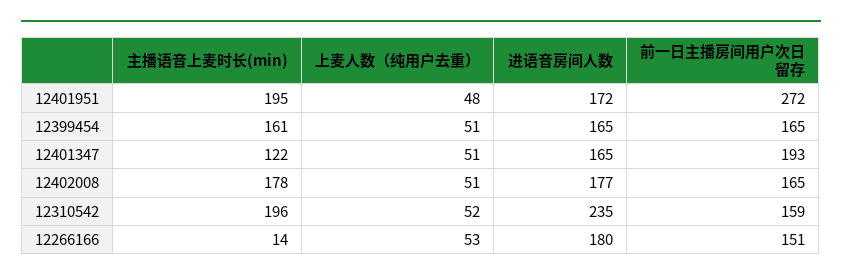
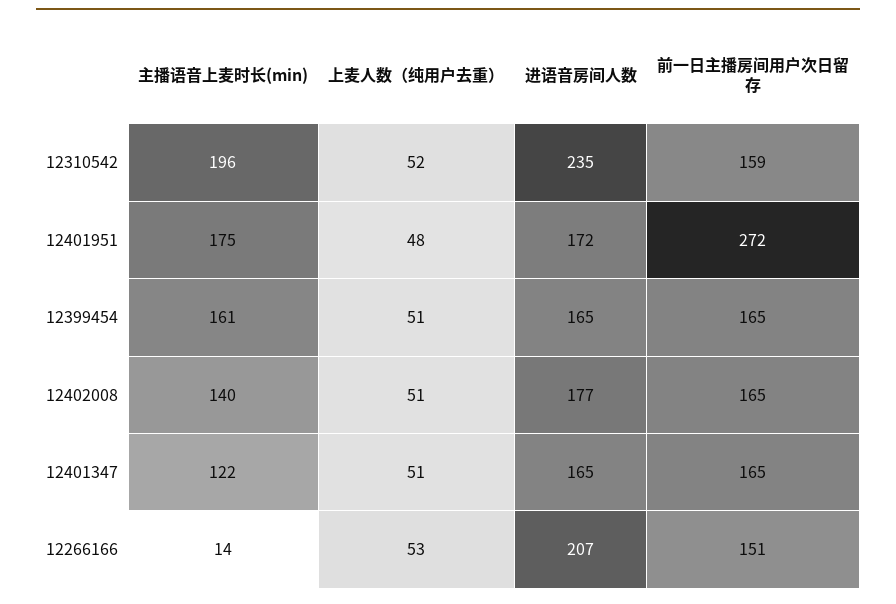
  {
    "主播语音上麦时长(min)": {
-     "12401951": 195,
+     "12401951": 175,
      "12399454": 161,
      "12401347": 122,
-     "12402008": 178,
+     "12402008": 140,
      "12310542": 196,
      "12266166": 14
    },
    "上麦人数（纯用户去重）": {
      "12401951": 48,
      "12399454": 51,
      "12401347": 51,
      "12402008": 51,
      "12310542": 52,
      "12266166": 53
    },
    "进语音房间人数": {
      "12401951": 172,
      "12399454": 165,
      "12401347": 165,
      "12402008": 177,
      "12310542": 235,
-     "12266166": 180
+     "12266166": 207
    },
    "前一日主播房间用户次日留存": {
      "12401951": 272,
      "12399454": 165,
-     "12401347": 193,
+     "12401347": 165,
      "12402008": 165,
      "12310542": 159,
      "12266166": 151
    }
  }

